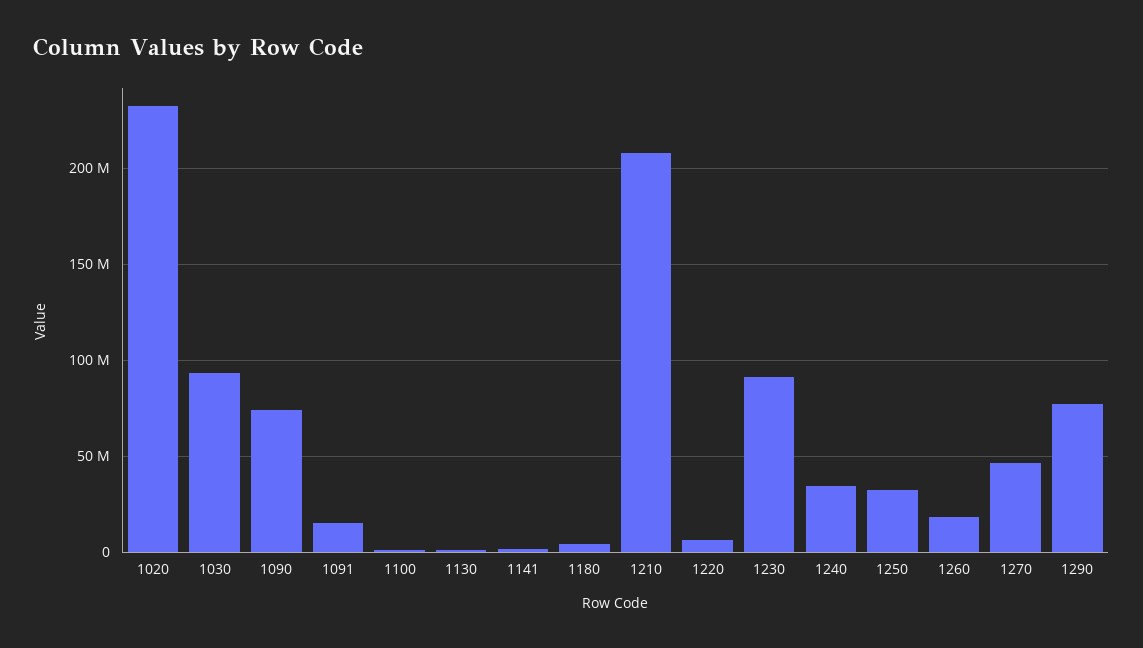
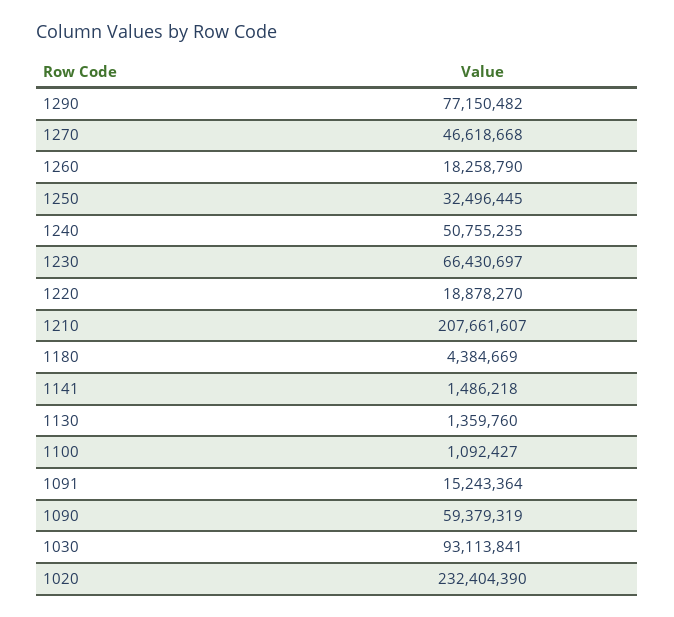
  {
    "1020": 232404390,
    "1030": 93113841,
-   "1090": 75000000,
+   "1090": 59379319,
    "1091": 15243364,
    "1100": 1092427,
    "1130": 1359760,
    "1141": 1486218,
    "1180": 4384669,
    "1210": 207661607,
-   "1220": 5000000,
+   "1220": 18878270,
-   "1230": 90000000,
+   "1230": 66430697,
-   "1240": 35000000,
+   "1240": 50755235,
    "1250": 32496445,
    "1260": 18258790,
    "1270": 46618668,
    "1290": 77150482
  }

